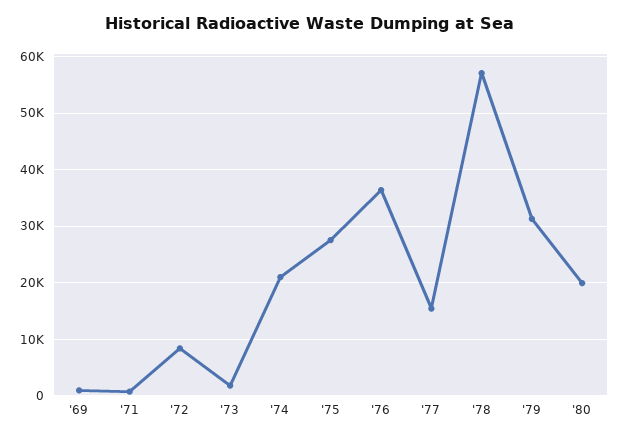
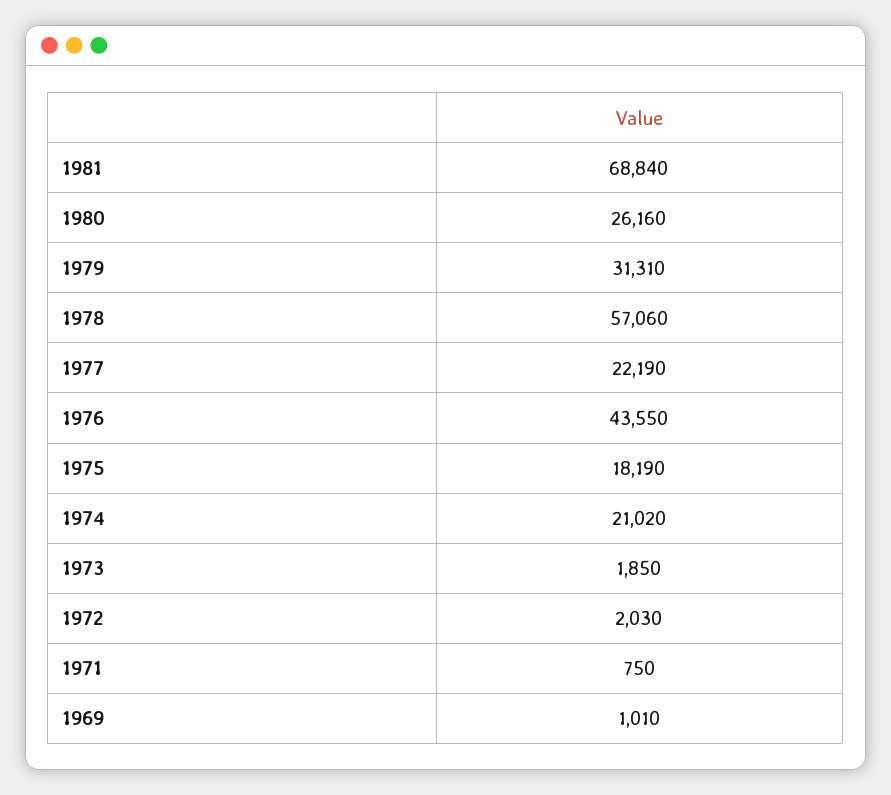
  {
    "'69": 1010,
    "'71": 750,
-   "'72": 8000,
+   "'72": 2030,
    "'73": 1850,
    "'74": 21020,
-   "'75": 28000,
+   "'75": 18190,
-   "'76": 36000,
+   "'76": 43550,
-   "'77": 16000,
+   "'77": 22190,
    "'78": 57060,
    "'79": 31310,
-   "'80": 20000
+   "'80": 26160,
+   "1981": 68840
  }

